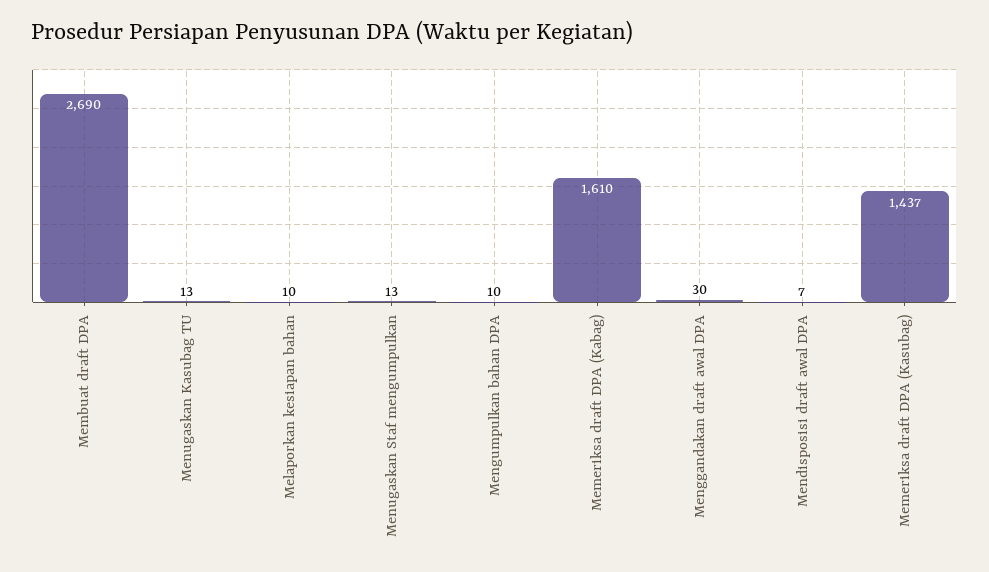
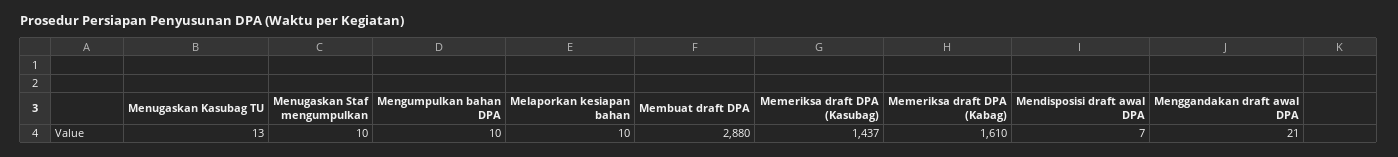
  {
-   "Membuat draft DPA": 2690,
+   "Membuat draft DPA": 2880,
    "Menugaskan Kasubag TU": 13,
    "Melaporkan kesiapan bahan": 10,
-   "Menugaskan Staf mengumpulkan": 13,
+   "Menugaskan Staf mengumpulkan": 10,
    "Mengumpulkan bahan DPA": 10,
    "Memeriksa draft DPA (Kabag)": 1610,
-   "Menggandakan draft awal DPA": 30,
+   "Menggandakan draft awal DPA": 21,
    "Mendisposisi draft awal DPA": 7,
    "Memeriksa draft DPA (Kasubag)": 1437
  }

